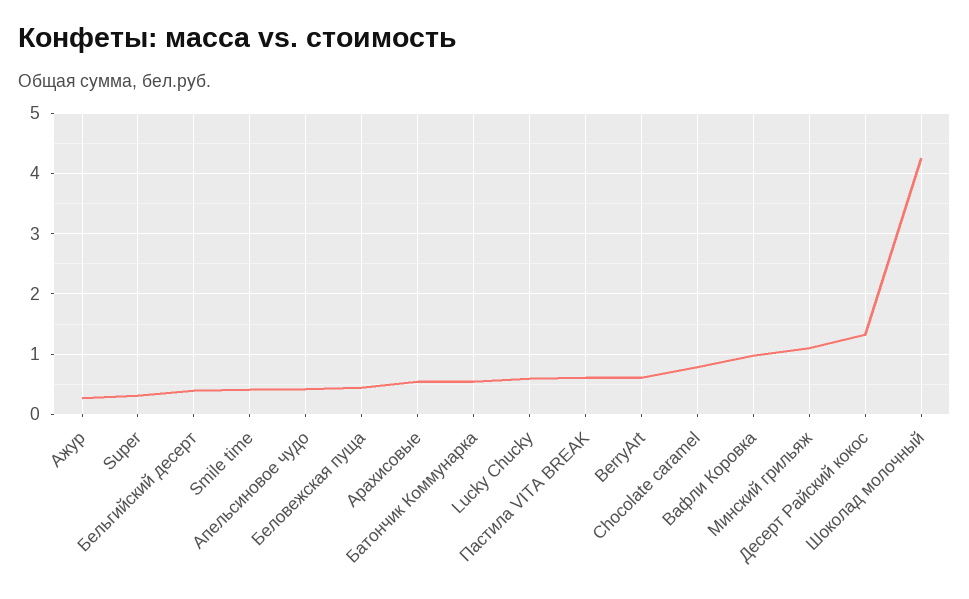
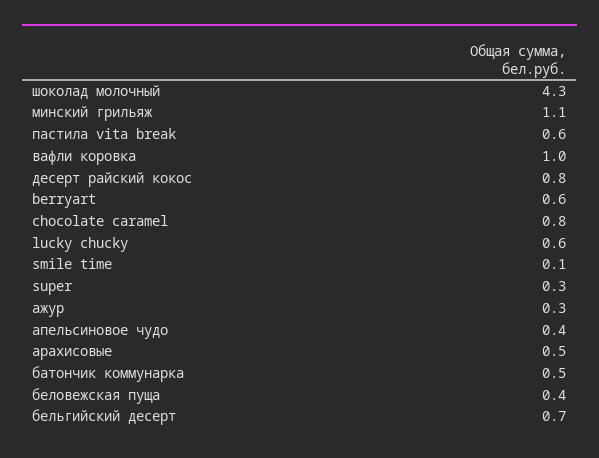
  {
    "Ажур": 0.3,
    "Super": 0.3,
-   "Бельгийский десерт": 0.4,
+   "Бельгийский десерт": 0.7,
-   "Smile time": 0.4,
+   "Smile time": 0.1,
    "Апельсиновое чудо": 0.4,
    "Беловежская пуща": 0.4,
    "Арахисовые": 0.5,
    "Батончик Коммунарка": 0.5,
    "Lucky Chucky": 0.6,
    "Пастила VITA BREAK": 0.6,
    "BerryArt": 0.6,
    "Chocolate caramel": 0.8,
    "Вафли Коровка": 1,
    "Минский грильяж": 1.1,
-   "Десерт Райский кокос": 1.3,
+   "Десерт Райский кокос": 0.8,
    "Шоколад молочный": 4.3
  }

